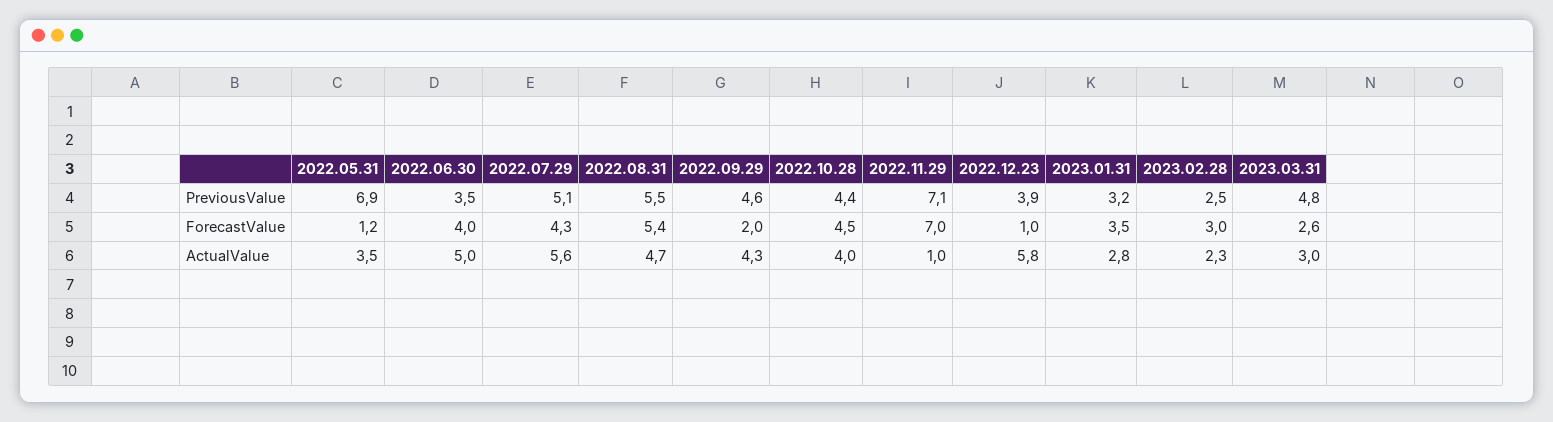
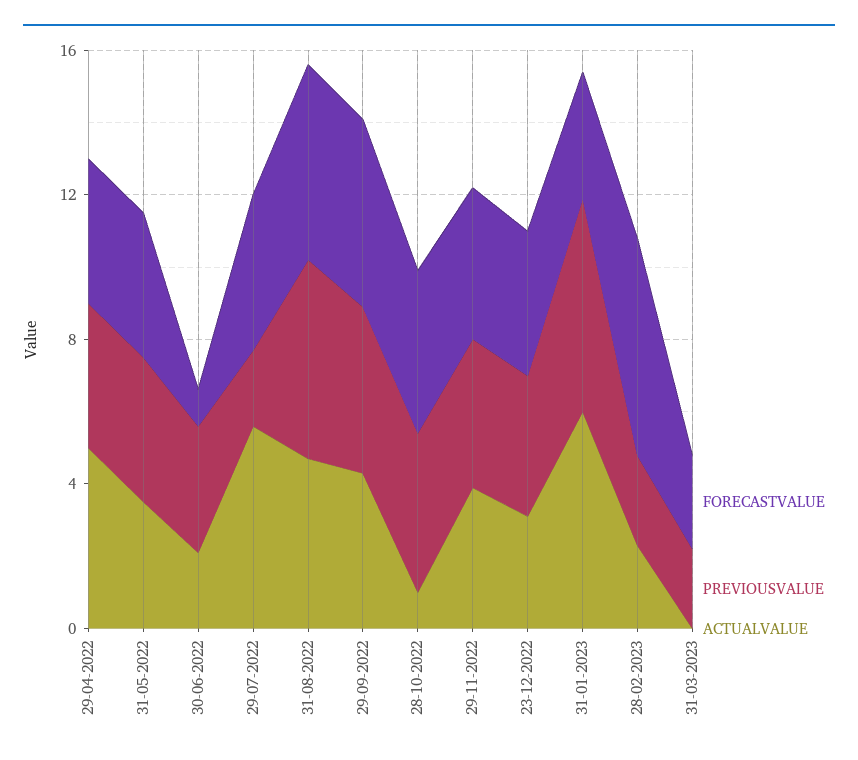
  {
    "PreviousValue": {
-     "2022.05.31": 6.9,
+     "2022.05.31": 4,
      "2022.06.30": 3.5,
-     "2022.07.29": 5.1,
+     "2022.07.29": 2,
      "2022.08.31": 5.5,
      "2022.09.29": 4.6,
      "2022.10.28": 4.4,
-     "2022.11.29": 7.1,
+     "2022.11.29": 4,
      "2022.12.23": 3.9,
-     "2023.01.31": 3.2,
+     "2023.01.31": 6,
      "2023.02.28": 2.5,
-     "2023.03.31": 4.8
+     "2023.03.31": 2,
+     "29-04-2022": 4
    },
    "ForecastValue": {
-     "2022.05.31": 1.2,
+     "2022.05.31": 4,
-     "2022.06.30": 4,
+     "2022.06.30": 1,
      "2022.07.29": 4.3,
      "2022.08.31": 5.4,
-     "2022.09.29": 2,
+     "2022.09.29": 5,
      "2022.10.28": 4.5,
-     "2022.11.29": 7,
+     "2022.11.29": 4,
-     "2022.12.23": 1,
+     "2022.12.23": 4,
      "2023.01.31": 3.5,
-     "2023.02.28": 3,
+     "2023.02.28": 6,
-     "2023.03.31": 2.6
+     "2023.03.31": 2.6,
+     "29-04-2022": 4
    },
    "ActualValue": {
      "2022.05.31": 3.5,
-     "2022.06.30": 5,
+     "2022.06.30": 2,
      "2022.07.29": 5.6,
      "2022.08.31": 4.7,
      "2022.09.29": 4.3,
-     "2022.10.28": 4,
+     "2022.10.28": 1,
-     "2022.11.29": 1,
+     "2022.11.29": 4,
-     "2022.12.23": 5.8,
+     "2022.12.23": 3,
-     "2023.01.31": 2.8,
+     "2023.01.31": 6,
      "2023.02.28": 2.3,
-     "2023.03.31": 3
+     "2023.03.31": 0,
+     "29-04-2022": 5
    }
  }

